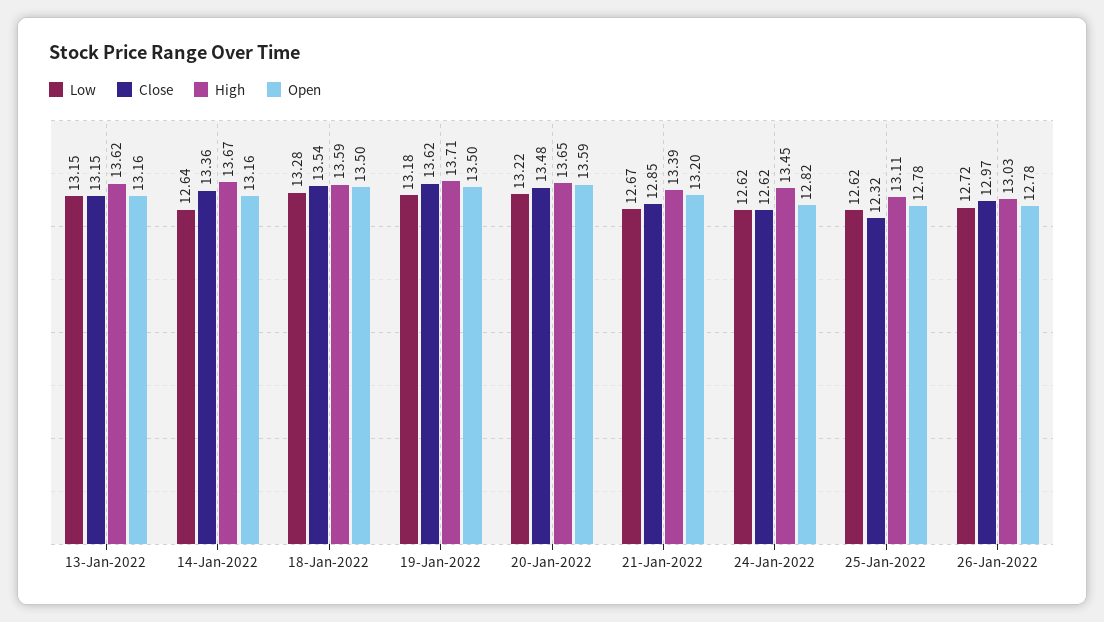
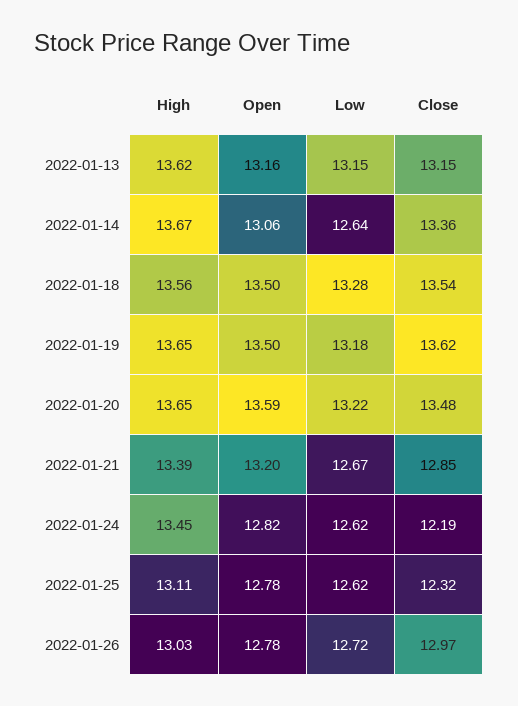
  {
    "Low": {
      "13-Jan-2022": 13.15,
      "14-Jan-2022": 12.64,
      "18-Jan-2022": 13.28,
      "19-Jan-2022": 13.18,
      "20-Jan-2022": 13.22,
      "21-Jan-2022": 12.67,
      "24-Jan-2022": 12.62,
      "25-Jan-2022": 12.62,
      "26-Jan-2022": 12.72
    },
    "Close": {
      "13-Jan-2022": 13.15,
      "14-Jan-2022": 13.36,
      "18-Jan-2022": 13.54,
      "19-Jan-2022": 13.62,
      "20-Jan-2022": 13.48,
      "21-Jan-2022": 12.85,
-     "24-Jan-2022": 12.62,
+     "24-Jan-2022": 12.19,
      "25-Jan-2022": 12.32,
      "26-Jan-2022": 12.97
    },
    "High": {
      "13-Jan-2022": 13.62,
      "14-Jan-2022": 13.67,
-     "18-Jan-2022": 13.59,
+     "18-Jan-2022": 13.56,
-     "19-Jan-2022": 13.71,
+     "19-Jan-2022": 13.65,
      "20-Jan-2022": 13.65,
      "21-Jan-2022": 13.39,
      "24-Jan-2022": 13.45,
      "25-Jan-2022": 13.11,
      "26-Jan-2022": 13.03
    },
    "Open": {
      "13-Jan-2022": 13.16,
-     "14-Jan-2022": 13.16,
+     "14-Jan-2022": 13.06,
      "18-Jan-2022": 13.5,
      "19-Jan-2022": 13.5,
      "20-Jan-2022": 13.59,
      "21-Jan-2022": 13.2,
      "24-Jan-2022": 12.82,
      "25-Jan-2022": 12.78,
      "26-Jan-2022": 12.78
    }
  }

